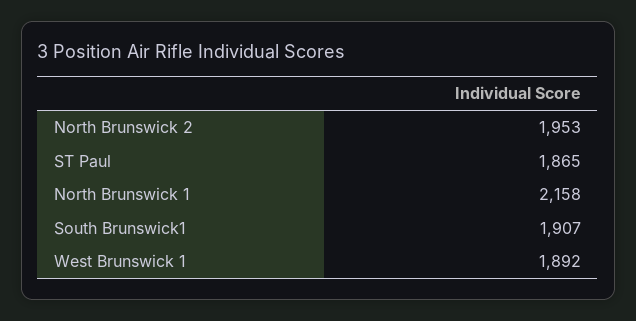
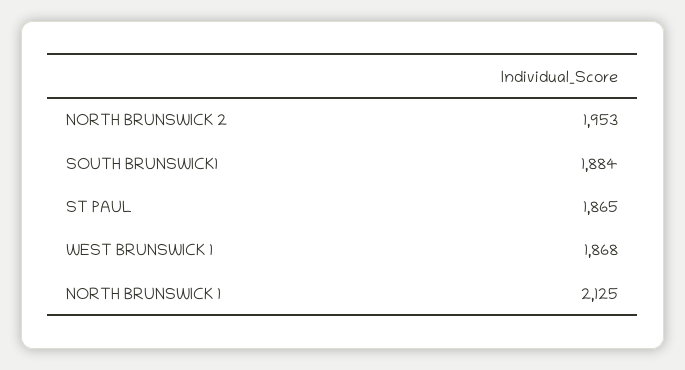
  {
    "North Brunswick 2": 1953,
    "ST Paul": 1865,
-   "North Brunswick 1": 2158,
+   "North Brunswick 1": 2125,
-   "South Brunswick1": 1907,
+   "South Brunswick1": 1884,
-   "West Brunswick 1": 1892
+   "West Brunswick 1": 1868
  }

